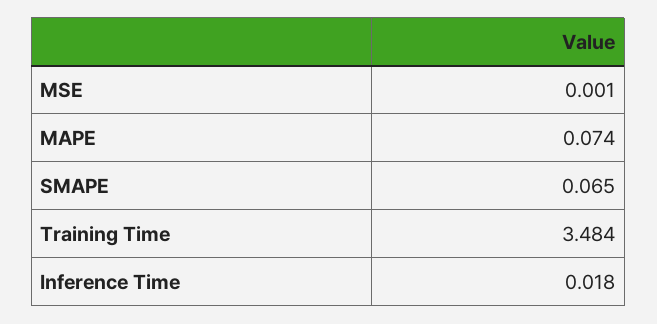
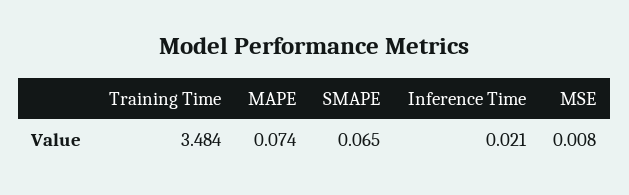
  {
-   "MSE": 0.001,
+   "MSE": 0.008,
    "MAPE": 0.074,
    "SMAPE": 0.065,
    "Training Time": 3.484,
-   "Inference Time": 0.018
+   "Inference Time": 0.021
  }

